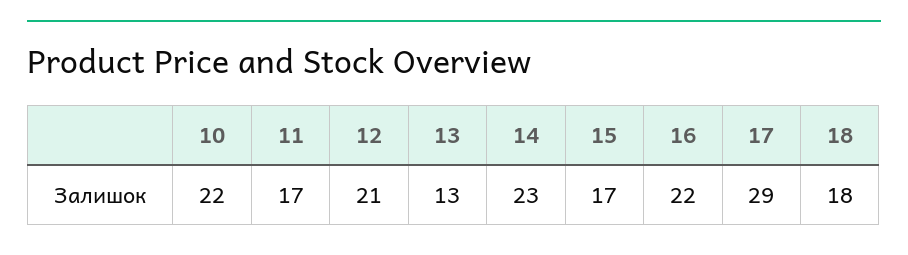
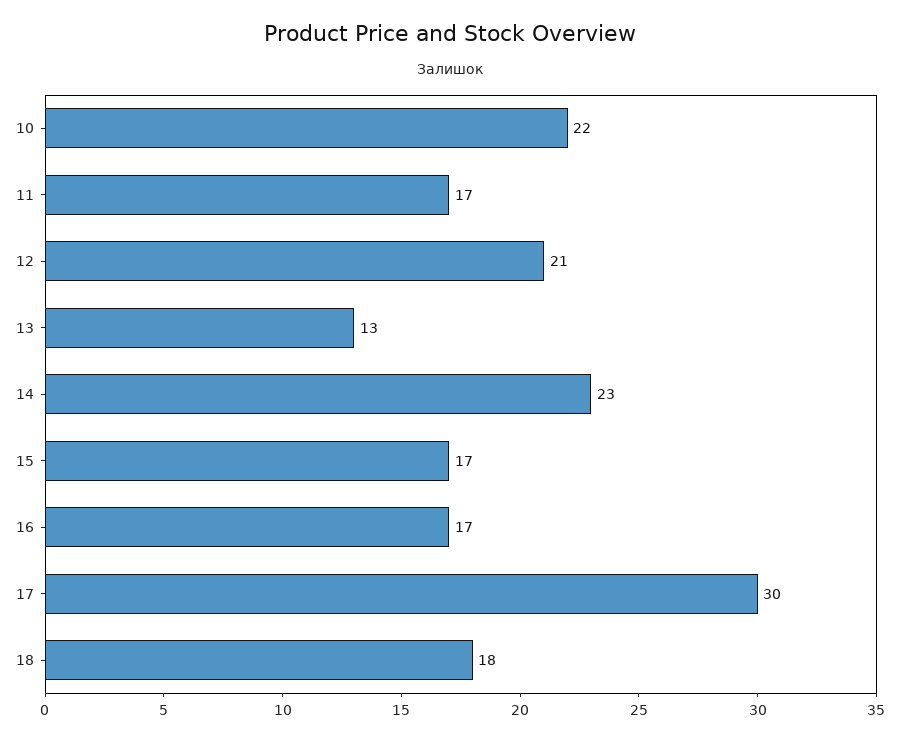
  {
    "10": 22,
    "11": 17,
    "12": 21,
    "13": 13,
    "14": 23,
    "15": 17,
-   "16": 22,
+   "16": 17,
-   "17": 29,
+   "17": 30,
    "18": 18
  }

